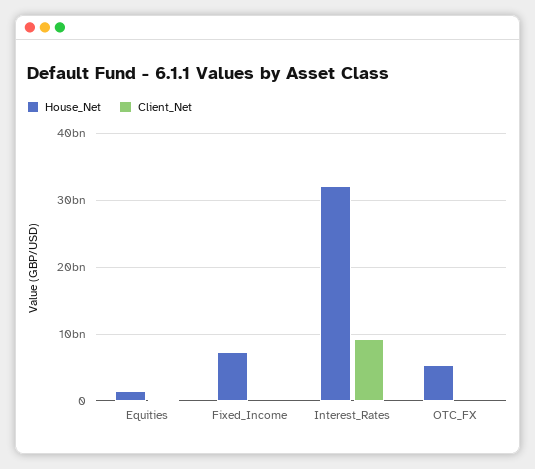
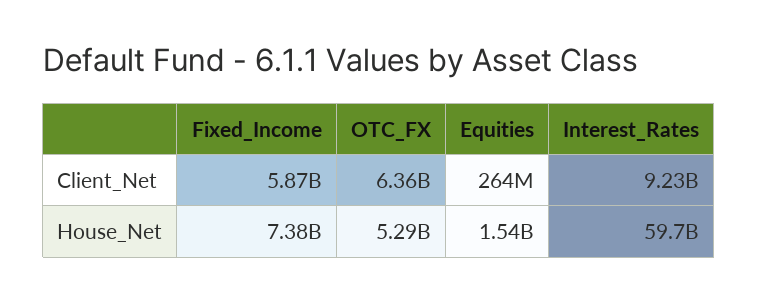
  {
    "House_Net": {
      "Equities": 1540000000,
      "Fixed_Income": 7380000000,
-     "Interest_Rates": 32000000000,
+     "Interest_Rates": 59700000000,
      "OTC_FX": 5290000000
    },
    "Client_Net": {
      "Equities": 264000000,
-     "Fixed_Income": 0,
+     "Fixed_Income": 5870000000,
      "Interest_Rates": 9230000000,
-     "OTC_FX": 0
+     "OTC_FX": 6360000000
    }
  }

